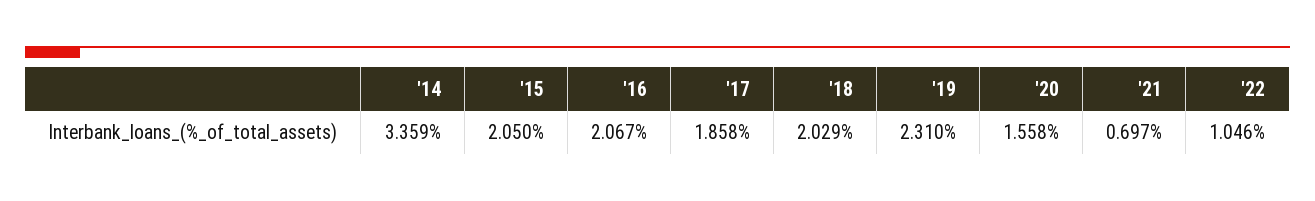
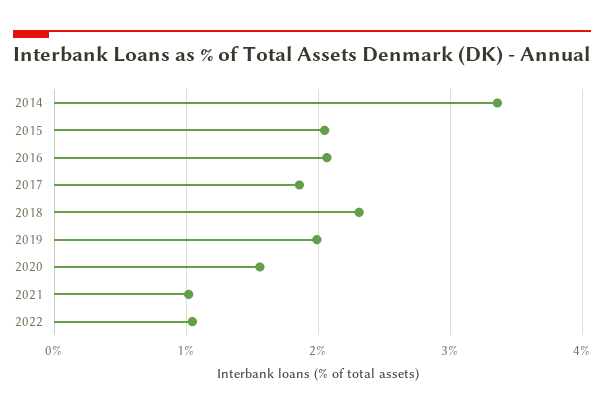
  {
    "'14": 3.359,
    "'15": 2.05,
    "'16": 2.067,
    "'17": 1.858,
-   "'18": 2.029,
+   "'18": 2.3,
-   "'19": 2.31,
+   "'19": 2,
    "'20": 1.558,
-   "'21": 0.697,
+   "'21": 1,
    "'22": 1.046
  }

